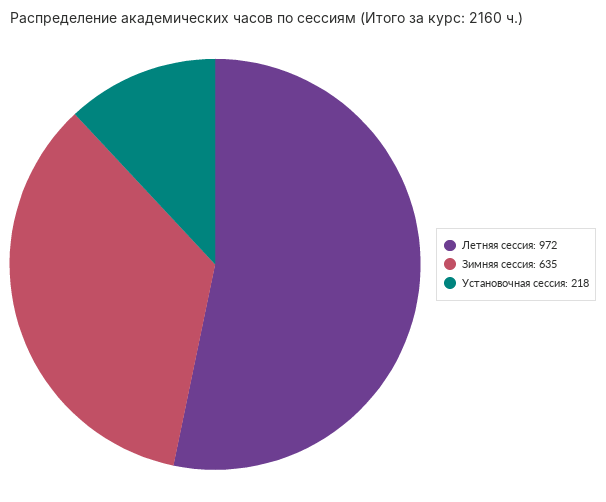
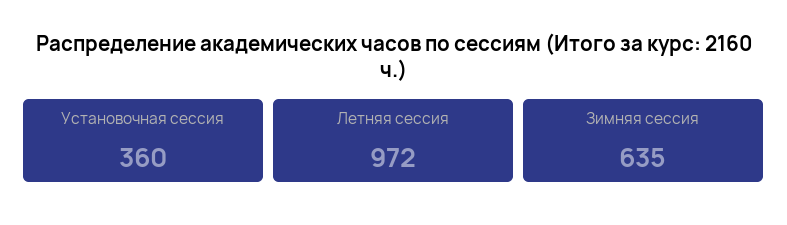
  {
    "Летняя сессия": 972,
    "Зимняя сессия": 635,
-   "Установочная сессия": 218
+   "Установочная сессия": 360
  }

